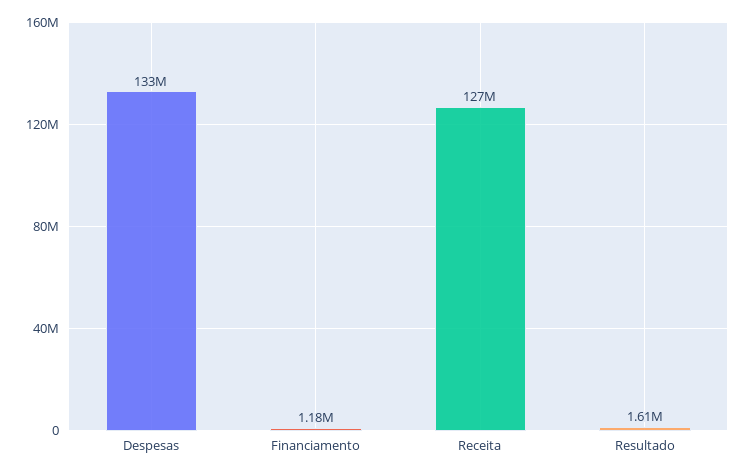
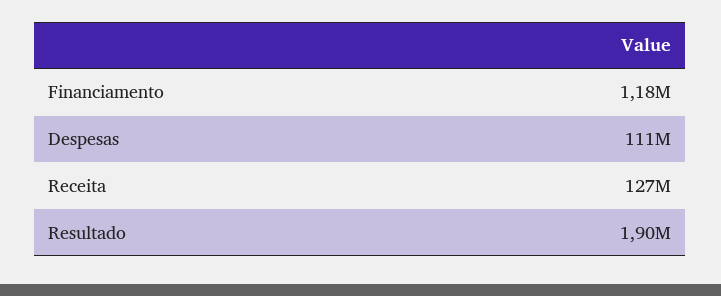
  {
-   "Despesas": 133000000,
+   "Despesas": 111000000,
    "Financiamento": 1180000,
    "Receita": 127000000,
-   "Resultado": 1610000
+   "Resultado": 1900000
  }

